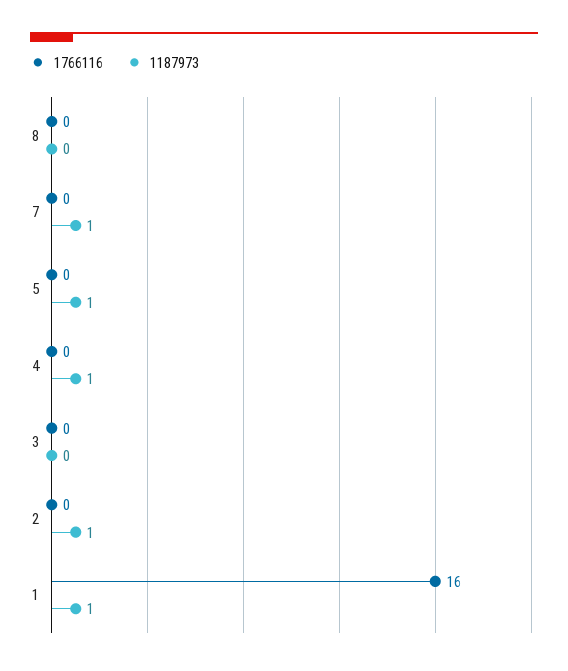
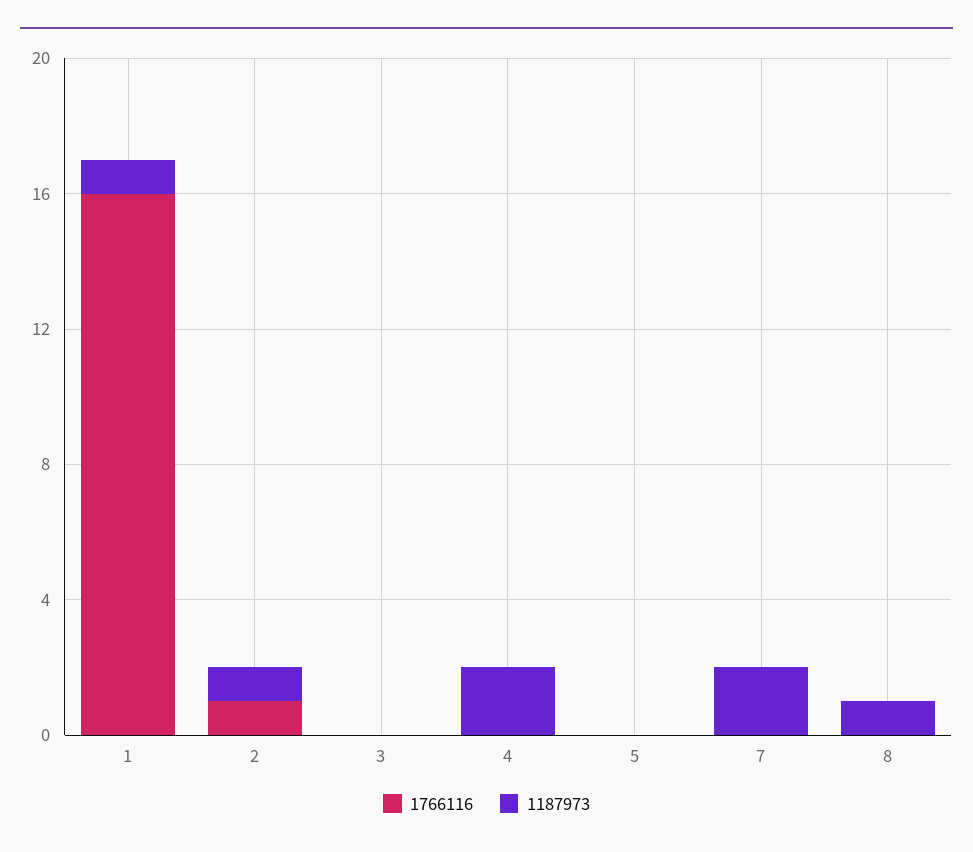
  {
    "1766116": {
      "8": 0,
      "7": 0,
      "5": 0,
      "4": 0,
      "3": 0,
-     "2": 0,
+     "2": 1,
      "1": 16
    },
    "1187973": {
-     "8": 0,
+     "8": 1,
-     "7": 1,
+     "7": 2,
-     "5": 1,
+     "5": 0,
-     "4": 1,
+     "4": 2,
      "3": 0,
      "2": 1,
      "1": 1
    }
  }

